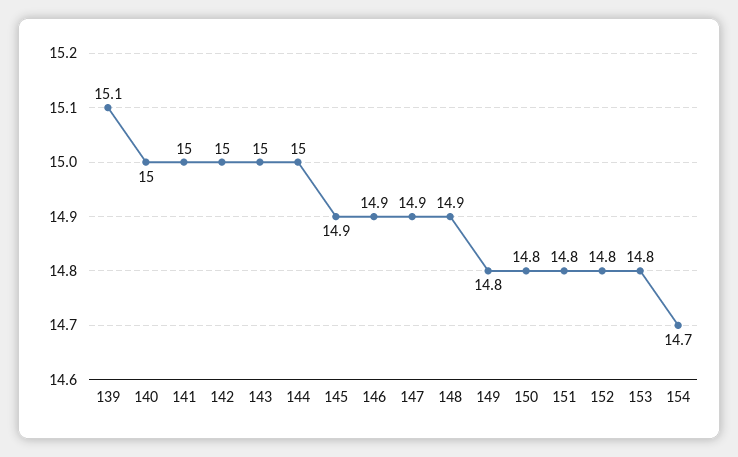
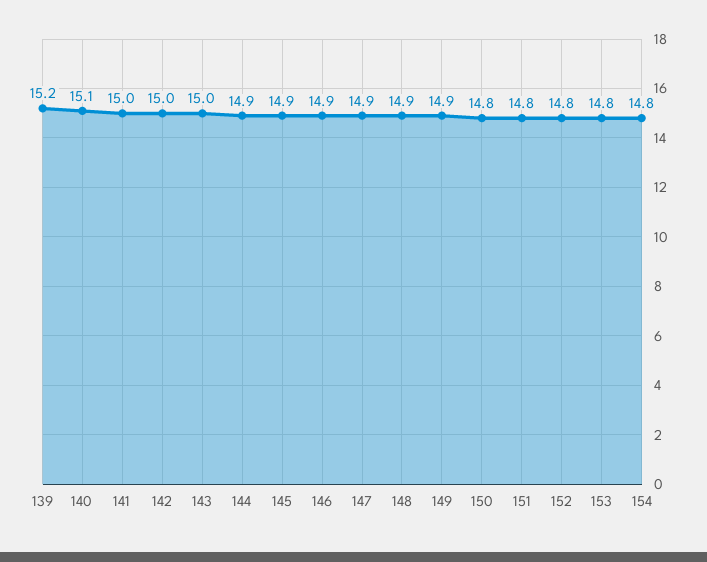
  {
-   "139": 15.1,
+   "139": 15.2,
-   "140": 15,
+   "140": 15.1,
    "141": 15,
    "142": 15,
    "143": 15,
-   "144": 15,
+   "144": 14.9,
    "145": 14.9,
    "146": 14.9,
    "147": 14.9,
    "148": 14.9,
-   "149": 14.8,
+   "149": 14.9,
    "150": 14.8,
    "151": 14.8,
    "152": 14.8,
    "153": 14.8,
-   "154": 14.7
+   "154": 14.8
  }

